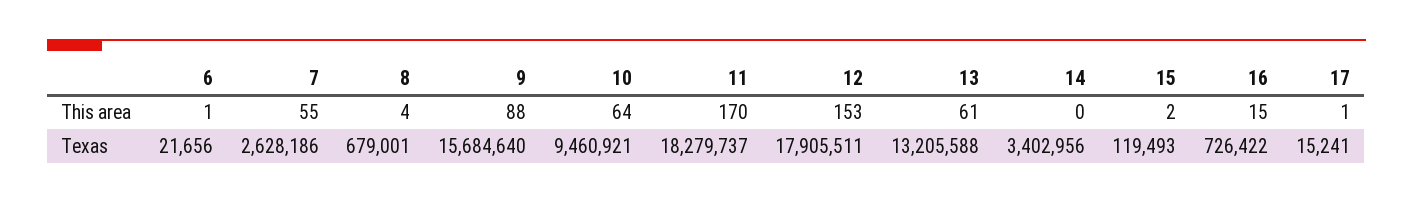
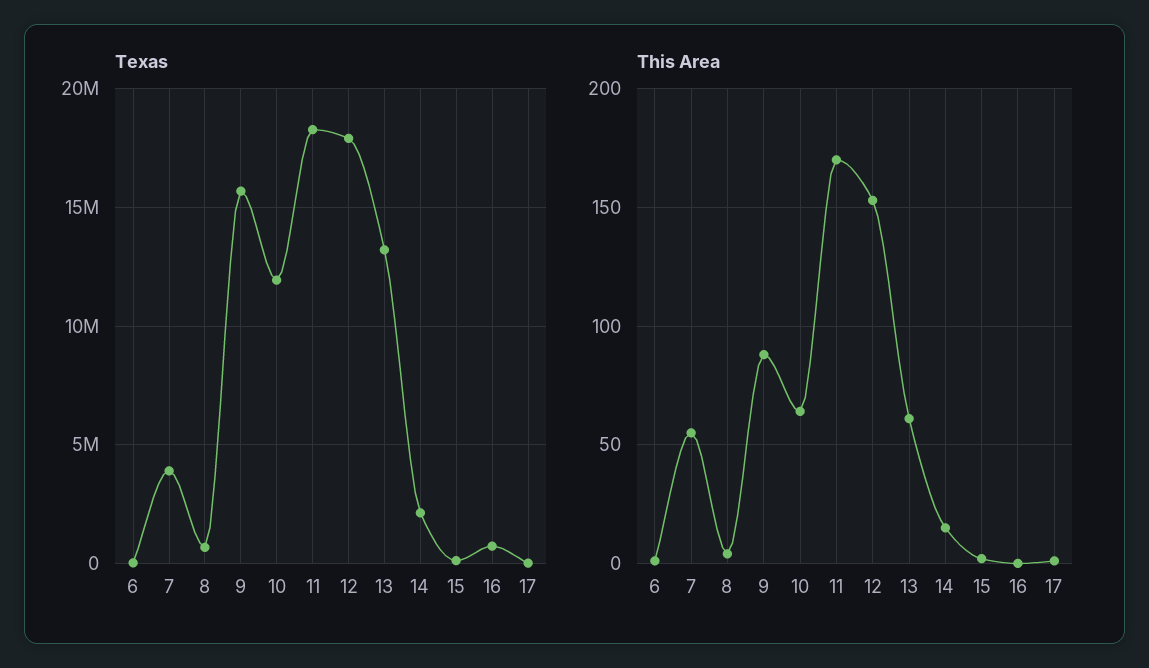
  {
    "This area": {
      "6": 1,
      "7": 55,
      "8": 4,
      "9": 88,
      "10": 64,
      "11": 170,
      "12": 153,
      "13": 61,
-     "14": 0,
+     "14": 15,
      "15": 2,
-     "16": 15,
+     "16": 0,
      "17": 1
    },
    "Texas": {
      "6": 21656,
-     "7": 2628186,
+     "7": 4000000,
      "8": 679001,
      "9": 15684640,
-     "10": 9460921,
+     "10": 12000000,
      "11": 18279737,
      "12": 17905511,
      "13": 13205588,
-     "14": 3402956,
+     "14": 2000000,
      "15": 119493,
      "16": 726422,
      "17": 15241
    }
  }

